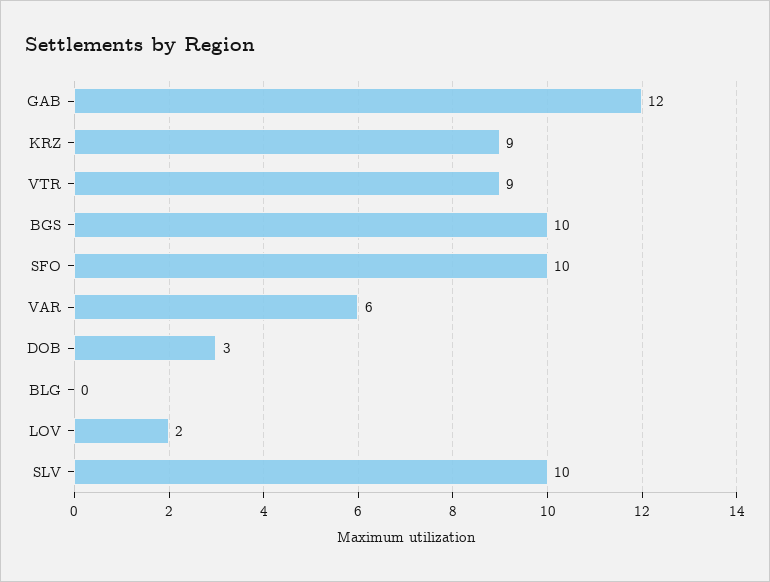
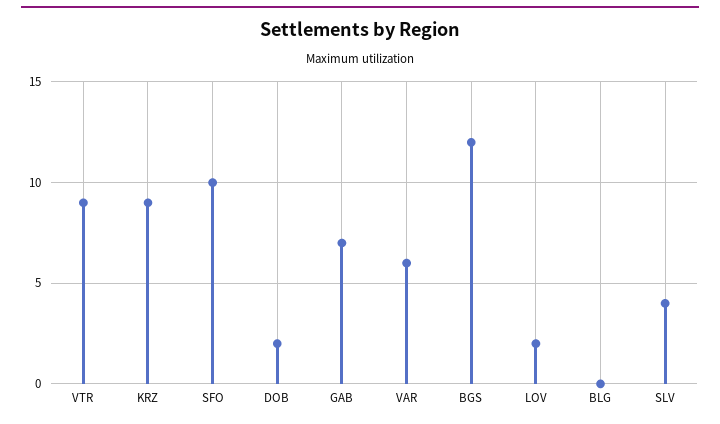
  {
-   "GAB": 12,
+   "GAB": 7,
    "KRZ": 9,
    "VTR": 9,
-   "BGS": 10,
+   "BGS": 12,
    "SFO": 10,
    "VAR": 6,
-   "DOB": 3,
+   "DOB": 2,
    "BLG": 0,
    "LOV": 2,
-   "SLV": 10
+   "SLV": 4
  }

